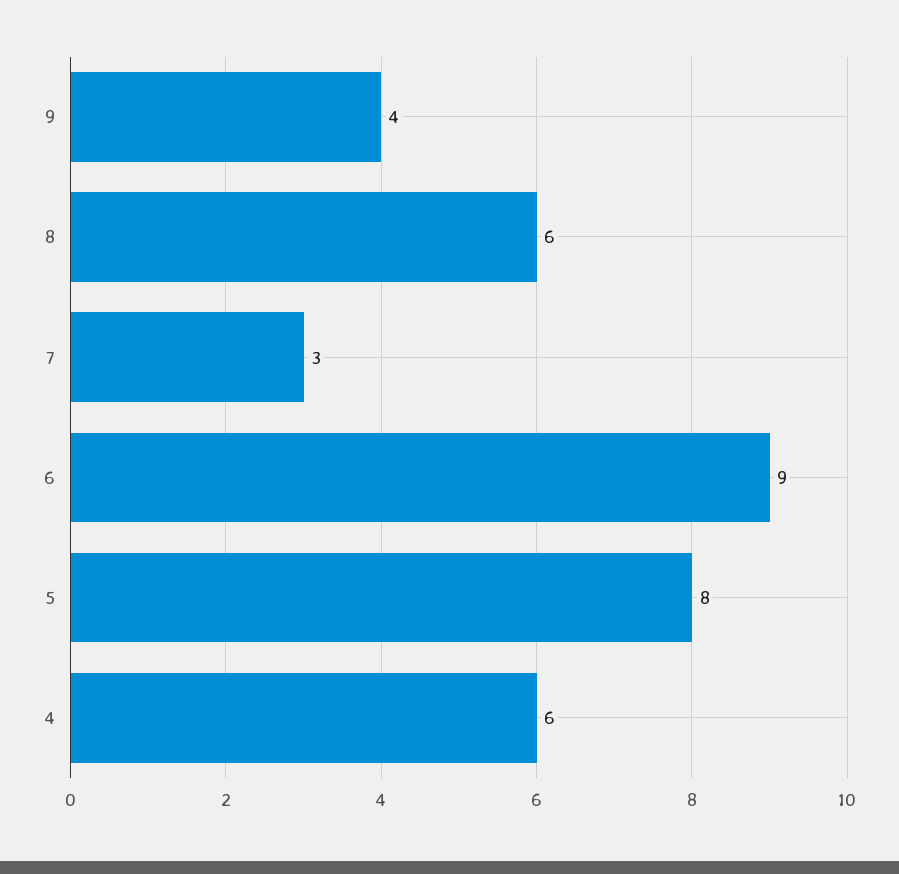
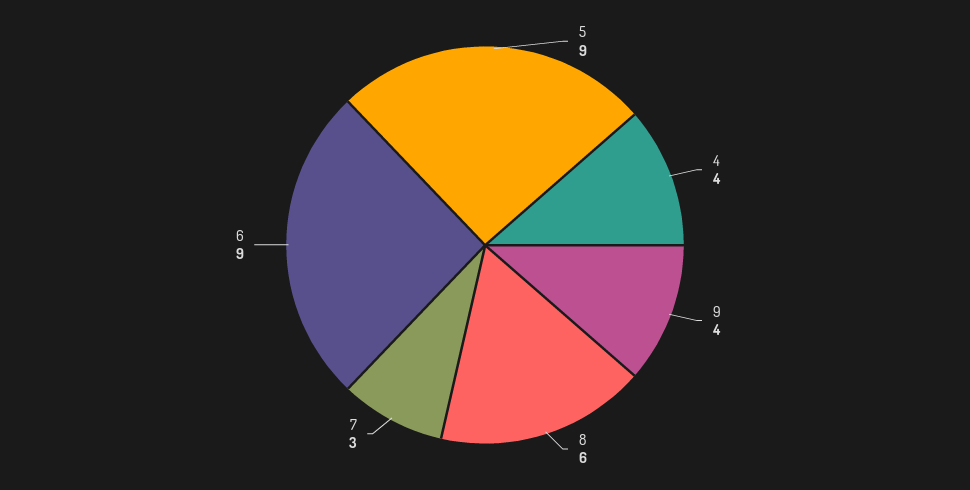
  {
    "9": 4,
    "8": 6,
    "7": 3,
    "6": 9,
-   "5": 8,
+   "5": 9,
-   "4": 6
+   "4": 4
  }

